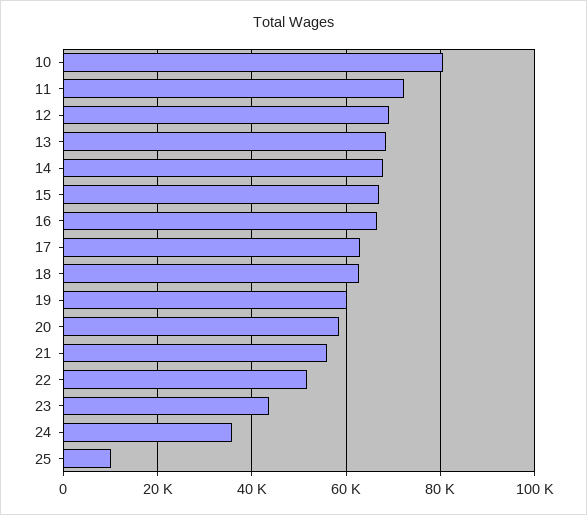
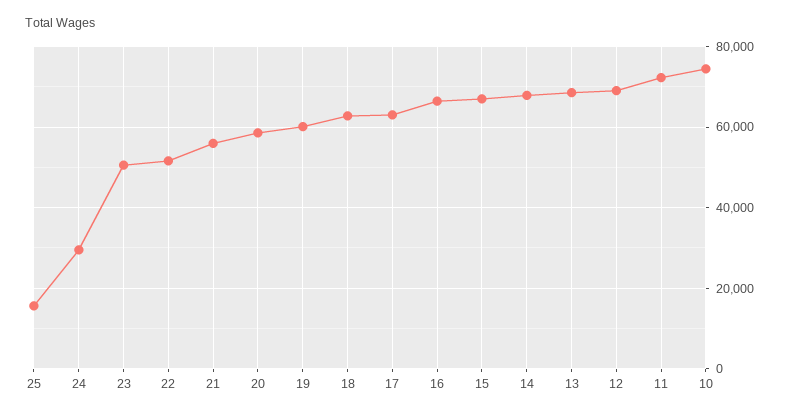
  {
-   "10": 80000,
+   "10": 74000,
    "11": 72000,
    "12": 70000,
    "13": 68000,
    "14": 68000,
    "15": 66000,
    "16": 66000,
    "17": 64000,
    "18": 62000,
    "19": 60000,
    "20": 58000,
    "21": 56000,
    "22": 52000,
-   "23": 44000,
+   "23": 50000,
-   "24": 36000,
+   "24": 30000,
-   "25": 10000
+   "25": 16000
  }

